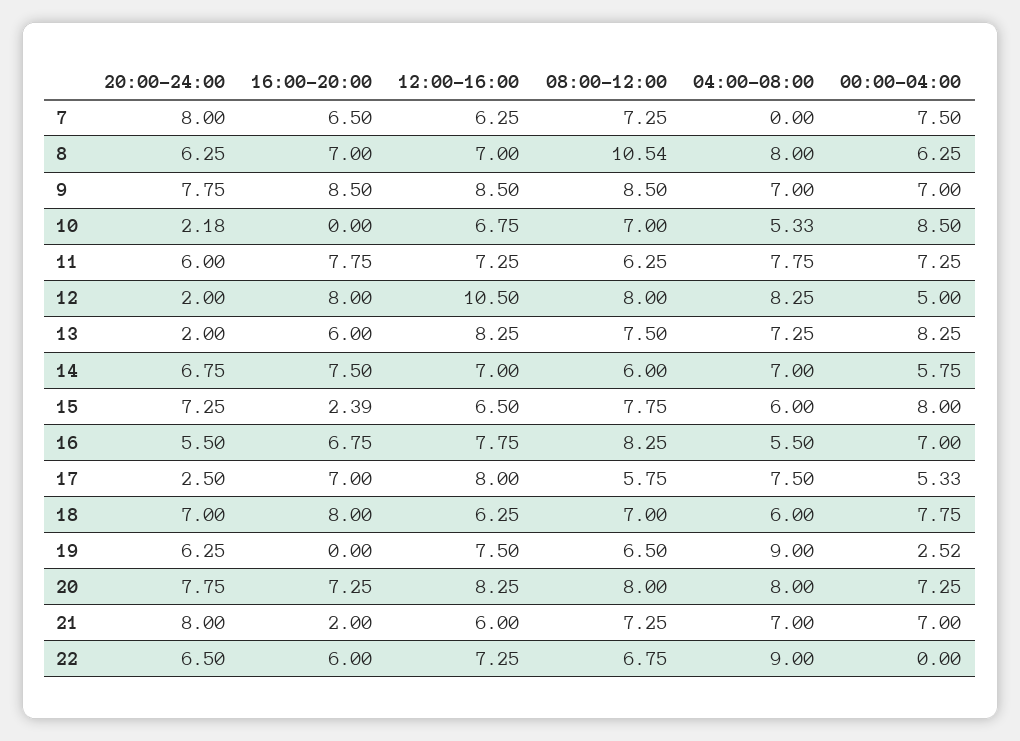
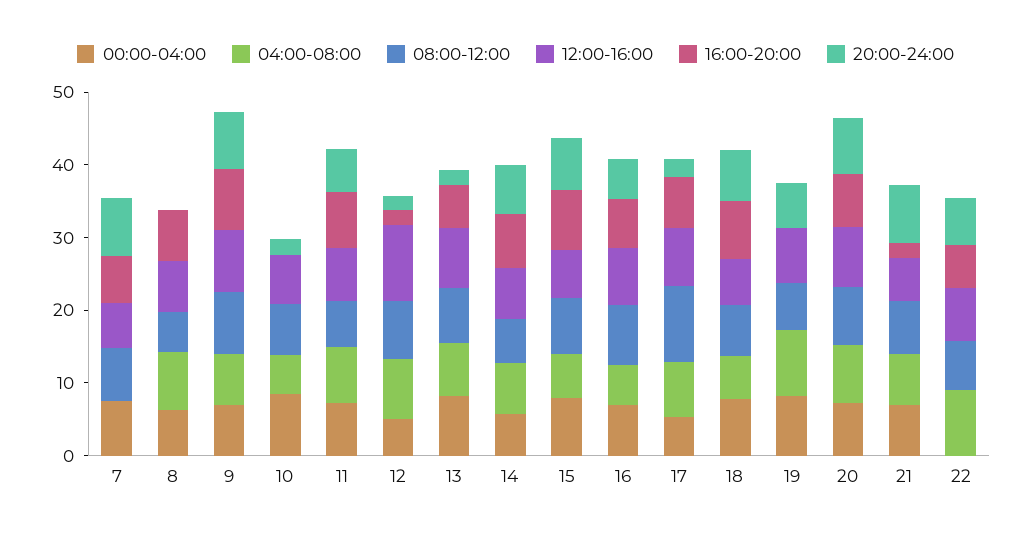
  {
    "20:00-24:00": {
      "7": 8,
-     "8": 6.25,
+     "8": 0,
      "9": 7.75,
      "10": 2.18,
      "11": 6,
      "12": 2,
      "13": 2,
      "14": 6.75,
      "15": 7.25,
      "16": 5.5,
      "17": 2.5,
      "18": 7,
      "19": 6.25,
      "20": 7.75,
      "21": 8,
      "22": 6.5
    },
    "16:00-20:00": {
      "7": 6.5,
      "8": 7,
      "9": 8.5,
      "10": 0,
      "11": 7.75,
-     "12": 8,
+     "12": 2,
      "13": 6,
      "14": 7.5,
-     "15": 2.39,
+     "15": 8,
      "16": 6.75,
      "17": 7,
      "18": 8,
      "19": 0,
      "20": 7.25,
      "21": 2,
      "22": 6
    },
    "12:00-16:00": {
      "7": 6.25,
      "8": 7,
      "9": 8.5,
      "10": 6.75,
      "11": 7.25,
      "12": 10.5,
      "13": 8.25,
      "14": 7,
      "15": 6.5,
      "16": 7.75,
      "17": 8,
      "18": 6.25,
      "19": 7.5,
      "20": 8.25,
      "21": 6,
      "22": 7.25
    },
    "08:00-12:00": {
      "7": 7.25,
-     "8": 10.54,
+     "8": 6,
      "9": 8.5,
      "10": 7,
      "11": 6.25,
      "12": 8,
      "13": 7.5,
      "14": 6,
      "15": 7.75,
      "16": 8.25,
-     "17": 5.75,
+     "17": 10,
      "18": 7,
      "19": 6.5,
      "20": 8,
      "21": 7.25,
      "22": 6.75
    },
    "04:00-08:00": {
      "7": 0,
      "8": 8,
      "9": 7,
      "10": 5.33,
      "11": 7.75,
      "12": 8.25,
      "13": 7.25,
      "14": 7,
      "15": 6,
      "16": 5.5,
      "17": 7.5,
      "18": 6,
      "19": 9,
      "20": 8,
      "21": 7,
      "22": 9
    },
    "00:00-04:00": {
      "7": 7.5,
      "8": 6.25,
      "9": 7,
      "10": 8.5,
      "11": 7.25,
      "12": 5,
      "13": 8.25,
      "14": 5.75,
      "15": 8,
      "16": 7,
      "17": 5.33,
      "18": 7.75,
-     "19": 2.52,
+     "19": 8,
      "20": 7.25,
      "21": 7,
      "22": 0
    }
  }

